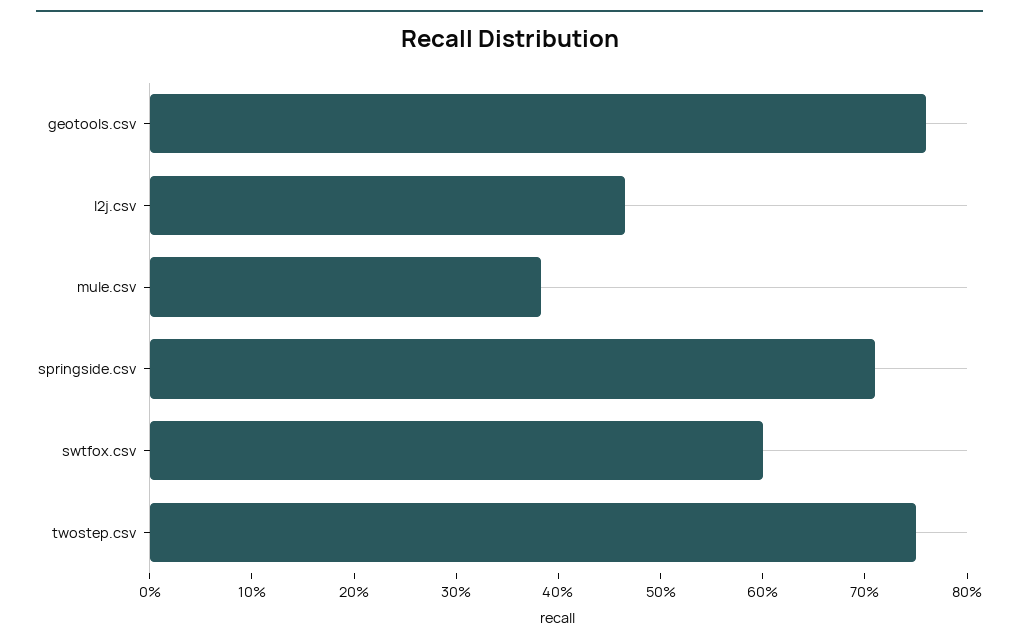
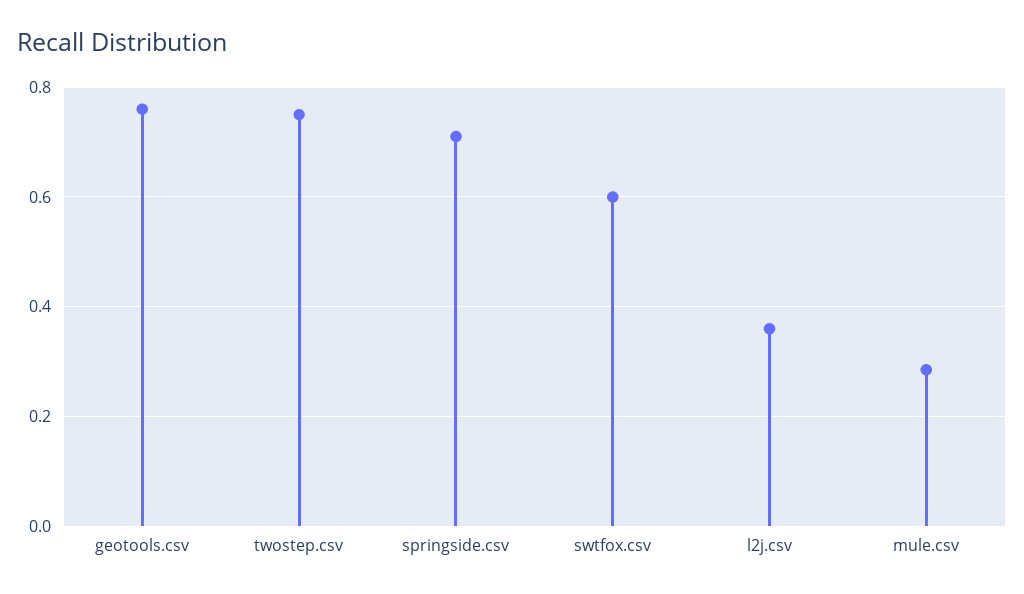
  {
    "geotools.csv": 0.76,
-   "l2j.csv": 0.46,
+   "l2j.csv": 0.36,
-   "mule.csv": 0.38,
+   "mule.csv": 0.28,
    "springside.csv": 0.72,
    "swtfox.csv": 0.6,
    "twostep.csv": 0.76
  }

